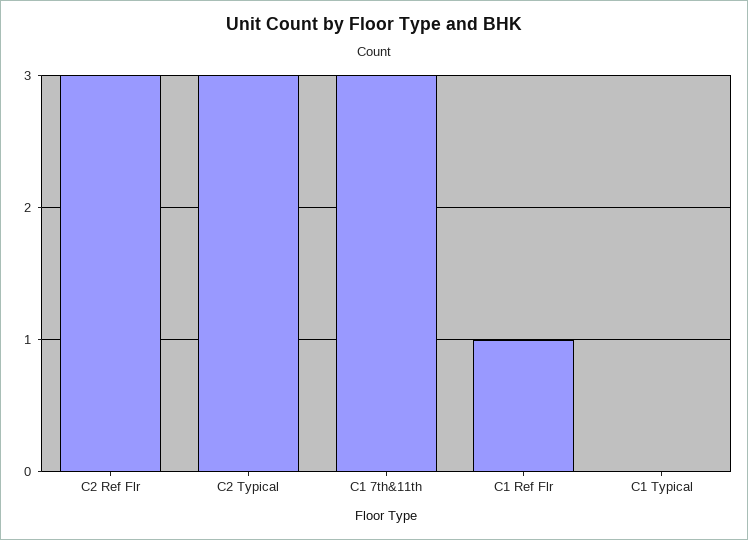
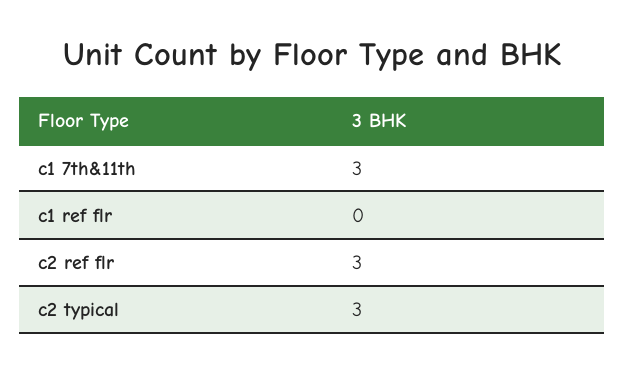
  {
    "C2 Ref Flr": 3,
    "C2 Typical": 3,
    "C1 7th&11th": 3,
-   "C1 Ref Flr": 1,
+   "C1 Ref Flr": 0
-   "C1 Typical": 0
  }

